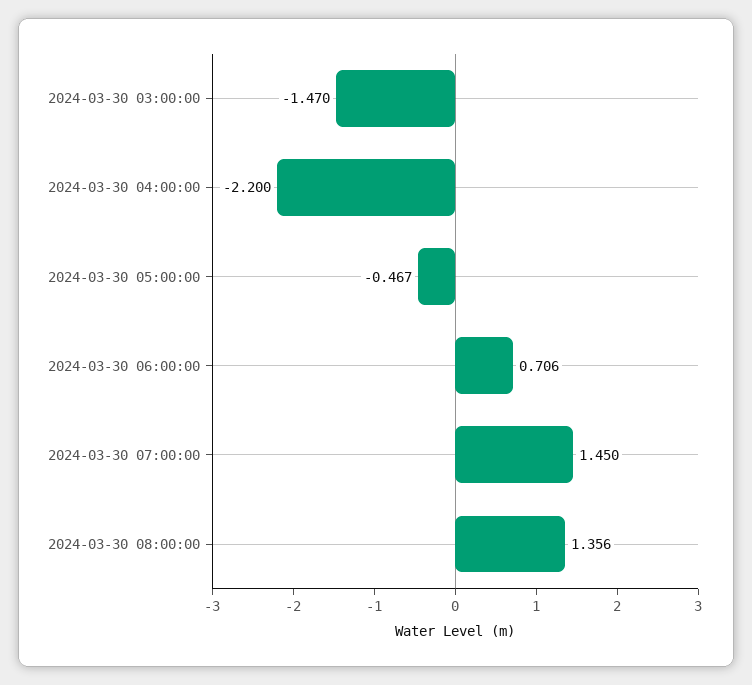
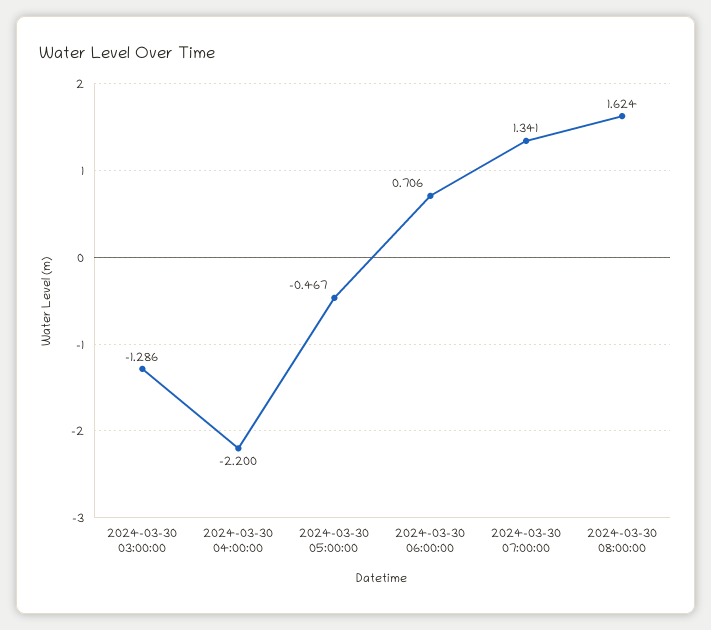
  {
-   "2024-03-30 03:00:00": -1.47,
+   "2024-03-30 03:00:00": -1.286,
    "2024-03-30 04:00:00": -2.2,
    "2024-03-30 05:00:00": -0.467,
    "2024-03-30 06:00:00": 0.706,
-   "2024-03-30 07:00:00": 1.45,
+   "2024-03-30 07:00:00": 1.341,
-   "2024-03-30 08:00:00": 1.356
+   "2024-03-30 08:00:00": 1.624
  }

